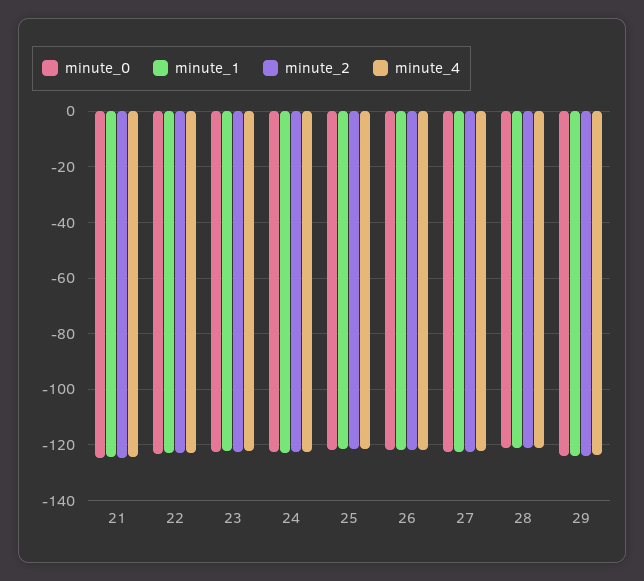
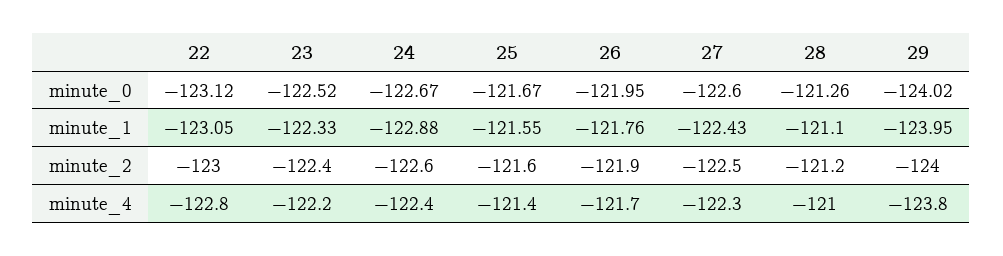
  {
    "minute_0": {
-     "21": -125,
      "22": -123.12,
      "23": -122.52,
      "24": -122.67,
      "25": -121.67,
      "26": -121.95,
      "27": -122.6,
      "28": -121.26,
      "29": -124.02
    },
    "minute_1": {
-     "21": -125,
      "22": -123.05,
      "23": -122.33,
      "24": -122.88,
      "25": -121.55,
      "26": -121.76,
      "27": -122.43,
      "28": -121.1,
      "29": -123.95
    },
    "minute_2": {
-     "21": -125,
      "22": -123,
      "23": -122.4,
      "24": -122.6,
      "25": -121.6,
      "26": -121.9,
      "27": -122.5,
      "28": -121.2,
      "29": -124
    },
    "minute_4": {
-     "21": -125,
      "22": -122.8,
      "23": -122.2,
      "24": -122.4,
      "25": -121.4,
      "26": -121.7,
      "27": -122.3,
      "28": -121,
      "29": -123.8
    }
  }

